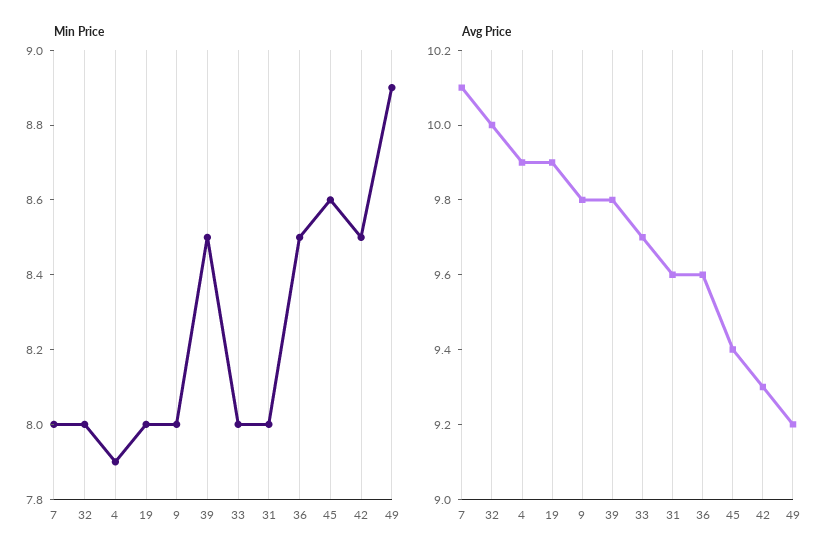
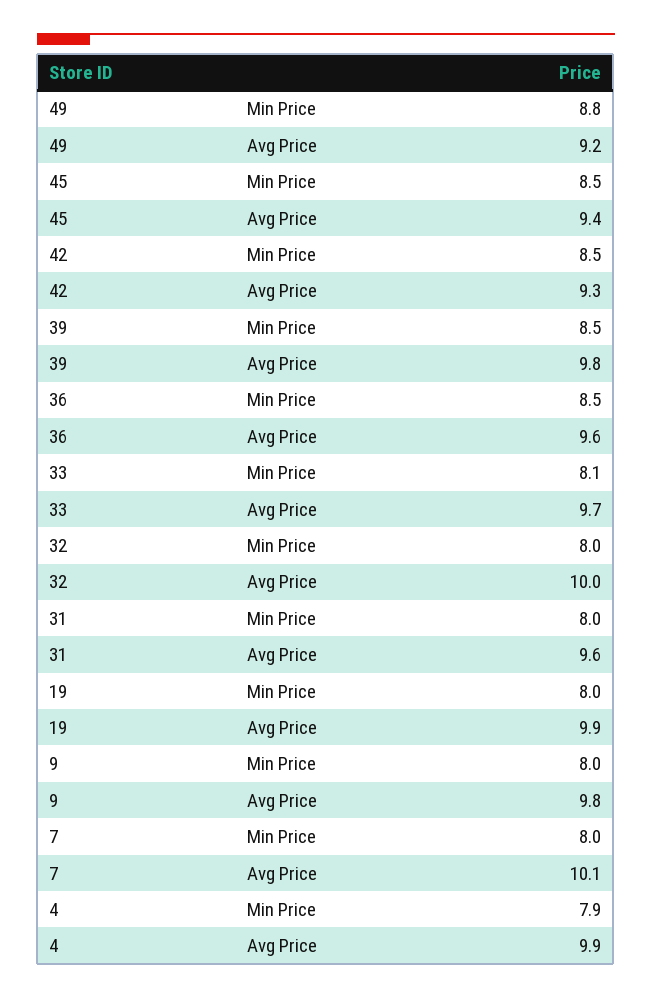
  {
    "Min Price": {
      "7": 8,
      "32": 8,
      "4": 7.9,
      "19": 8,
      "9": 8,
      "39": 8.5,
-     "33": 8,
+     "33": 8.1,
      "31": 8,
      "36": 8.5,
-     "45": 8.6,
+     "45": 8.5,
      "42": 8.5,
-     "49": 8.9
+     "49": 8.8
    },
    "Avg Price": {
      "7": 10.1,
      "32": 10,
      "4": 9.9,
      "19": 9.9,
      "9": 9.8,
      "39": 9.8,
      "33": 9.7,
      "31": 9.6,
      "36": 9.6,
      "45": 9.4,
      "42": 9.3,
      "49": 9.2
    }
  }

